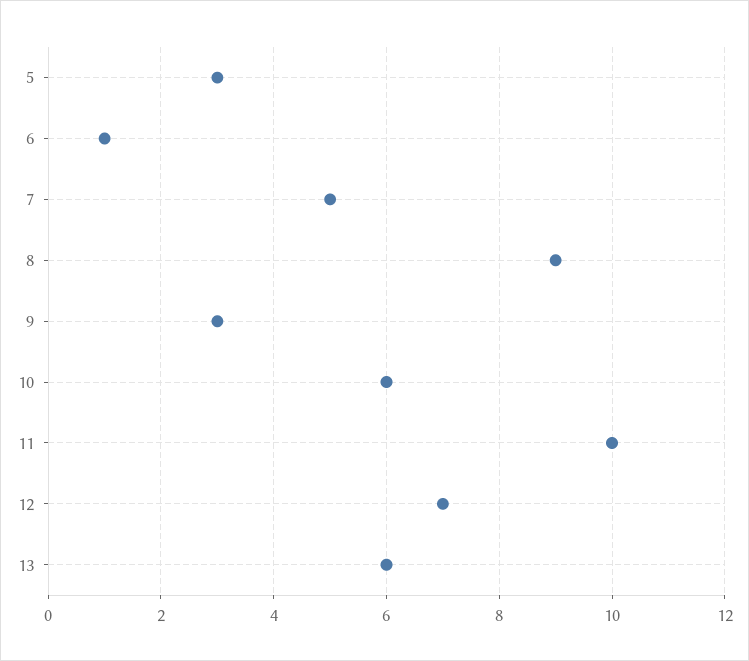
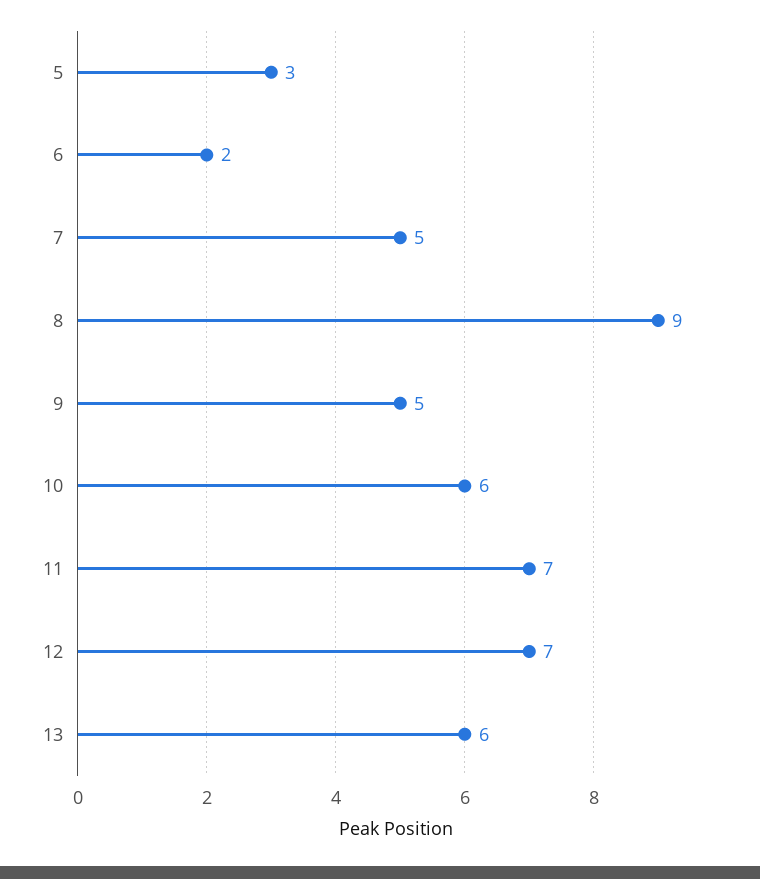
  {
    "5": 3,
-   "6": 1,
+   "6": 2,
    "7": 5,
    "8": 9,
-   "9": 3,
+   "9": 5,
    "10": 6,
-   "11": 10,
+   "11": 7,
    "12": 7,
    "13": 6
  }

